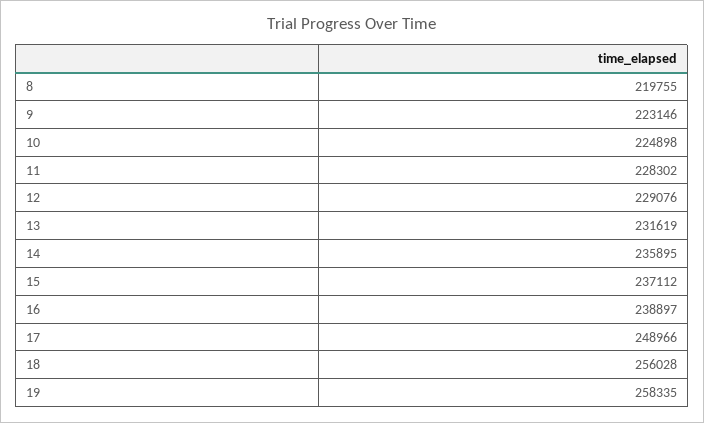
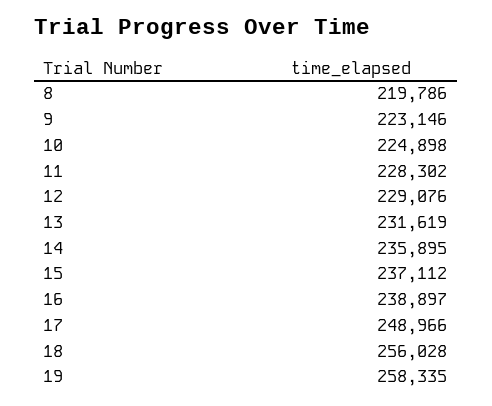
  {
-   "8": 219755,
+   "8": 219786,
    "9": 223146,
    "10": 224898,
    "11": 228302,
    "12": 229076,
    "13": 231619,
    "14": 235895,
    "15": 237112,
    "16": 238897,
    "17": 248966,
    "18": 256028,
    "19": 258335
  }

